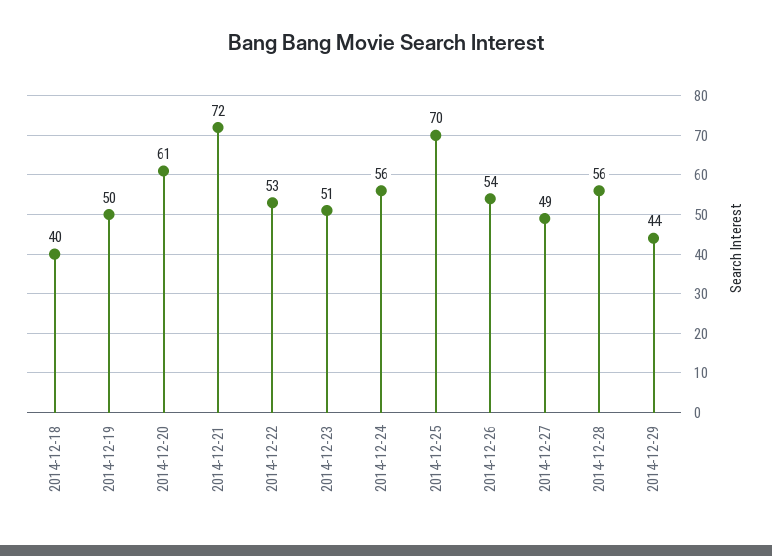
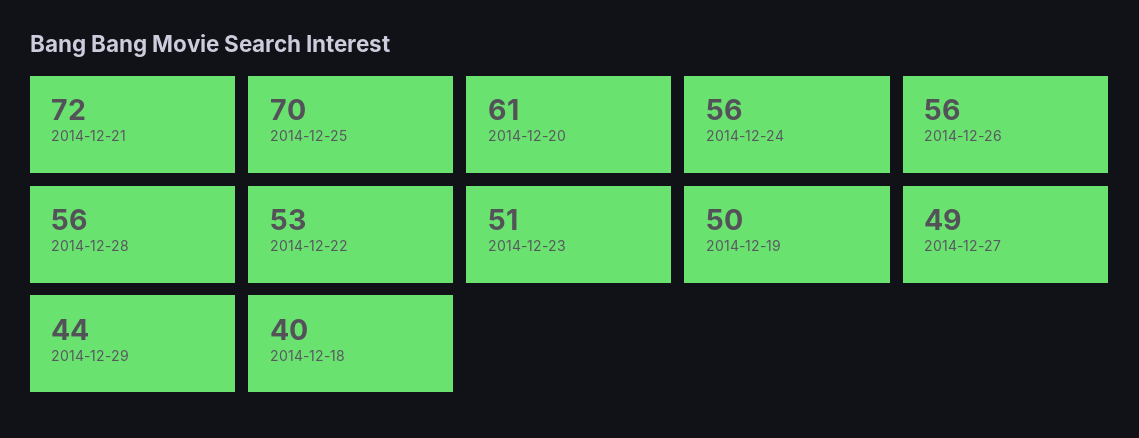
  {
    "2014-12-18": 40,
    "2014-12-19": 50,
    "2014-12-20": 61,
    "2014-12-21": 72,
    "2014-12-22": 53,
    "2014-12-23": 51,
    "2014-12-24": 56,
    "2014-12-25": 70,
-   "2014-12-26": 54,
+   "2014-12-26": 56,
    "2014-12-27": 49,
    "2014-12-28": 56,
    "2014-12-29": 44
  }

